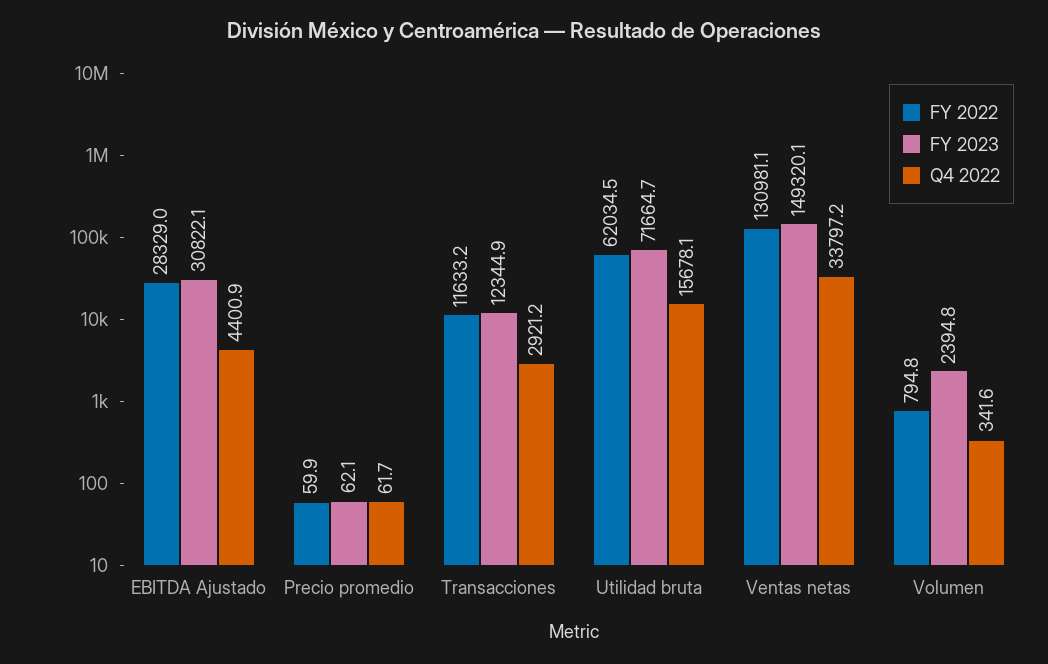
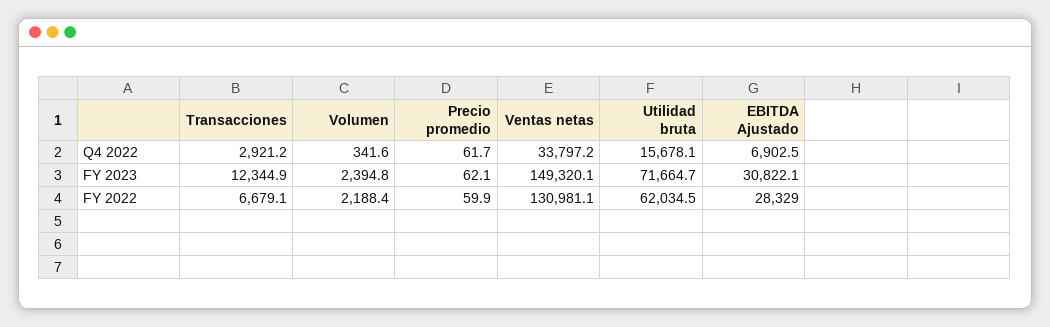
  {
    "FY 2022": {
      "EBITDA Ajustado": 28329,
      "Precio promedio": 59.9,
-     "Transacciones": 11633.2,
+     "Transacciones": 6679.1,
      "Utilidad bruta": 62034.5,
      "Ventas netas": 130981.1,
-     "Volumen": 794.8
+     "Volumen": 2188.4
    },
    "FY 2023": {
      "EBITDA Ajustado": 30822.1,
      "Precio promedio": 62.1,
      "Transacciones": 12344.9,
      "Utilidad bruta": 71664.7,
      "Ventas netas": 149320.1,
      "Volumen": 2394.8
    },
    "Q4 2022": {
-     "EBITDA Ajustado": 4400.9,
+     "EBITDA Ajustado": 6902.5,
      "Precio promedio": 61.7,
      "Transacciones": 2921.2,
      "Utilidad bruta": 15678.1,
      "Ventas netas": 33797.2,
      "Volumen": 341.6
    }
  }

